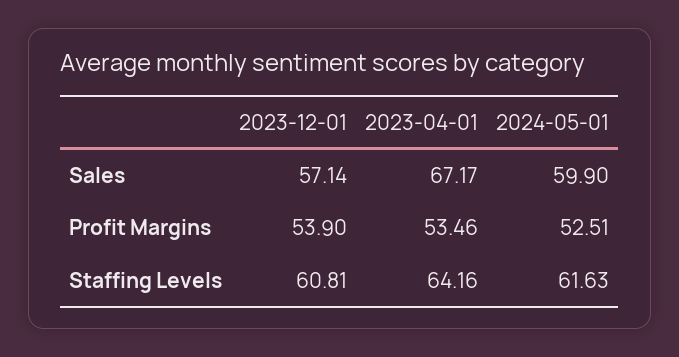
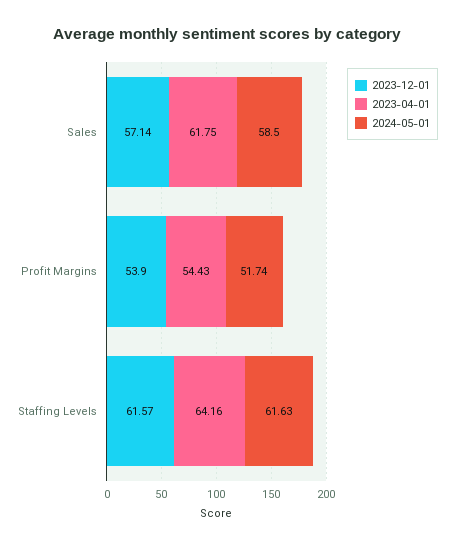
  {
    "2023-12-01": {
      "Sales": 57.14,
      "Profit Margins": 53.9,
-     "Staffing Levels": 60.81
+     "Staffing Levels": 61.57
    },
    "2023-04-01": {
-     "Sales": 67.17,
+     "Sales": 61.75,
-     "Profit Margins": 53.46,
+     "Profit Margins": 54.43,
      "Staffing Levels": 64.16
    },
    "2024-05-01": {
-     "Sales": 59.9,
+     "Sales": 58.5,
-     "Profit Margins": 52.51,
+     "Profit Margins": 51.74,
      "Staffing Levels": 61.63
    }
  }

